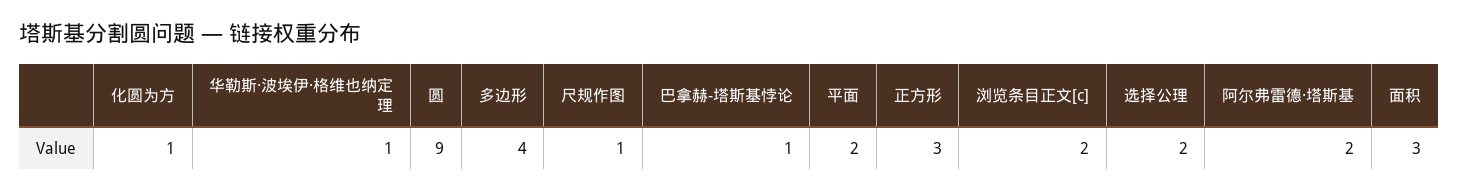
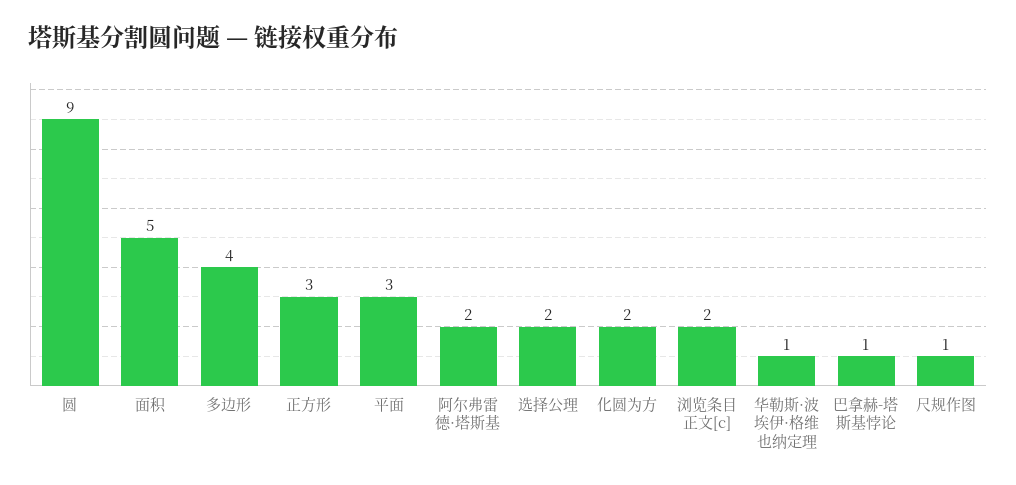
  {
-   "化圆为方": 1,
+   "化圆为方": 2,
    "华勒斯·波埃伊·格维也纳定理": 1,
    "圆": 9,
    "多边形": 4,
    "尺规作图": 1,
    "巴拿赫-塔斯基悖论": 1,
-   "平面": 2,
+   "平面": 3,
    "正方形": 3,
    "浏览条目正文[c]": 2,
    "选择公理": 2,
    "阿尔弗雷德·塔斯基": 2,
-   "面积": 3
+   "面积": 5
  }

